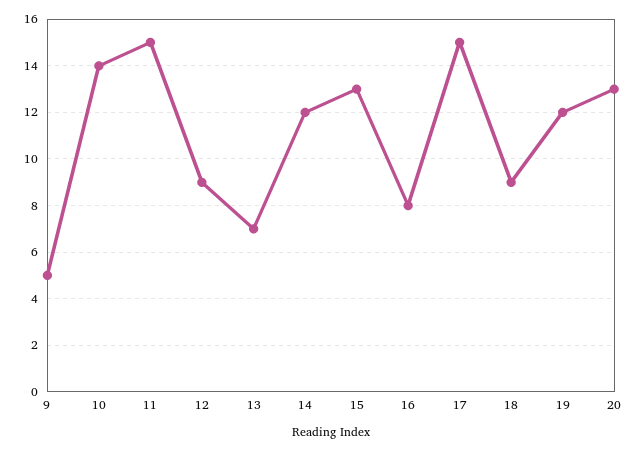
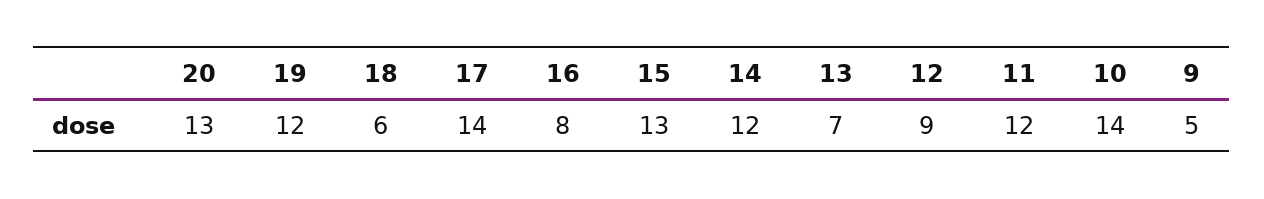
  {
    "9": 5,
    "10": 14,
-   "11": 15,
+   "11": 12,
    "12": 9,
    "13": 7,
    "14": 12,
    "15": 13,
    "16": 8,
-   "17": 15,
+   "17": 14,
-   "18": 9,
+   "18": 6,
    "19": 12,
    "20": 13
  }

